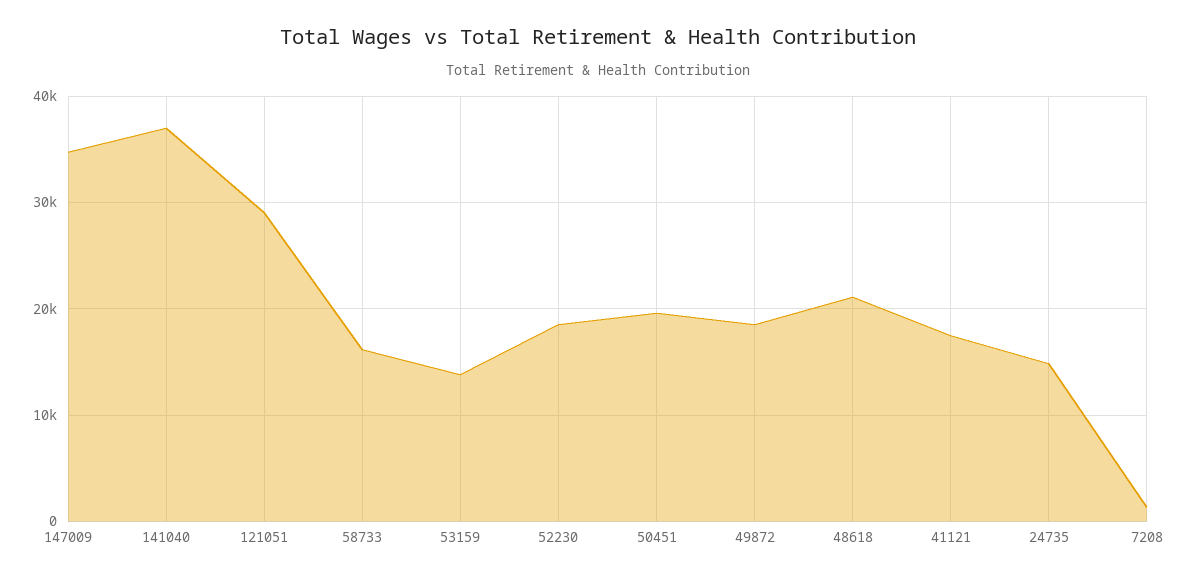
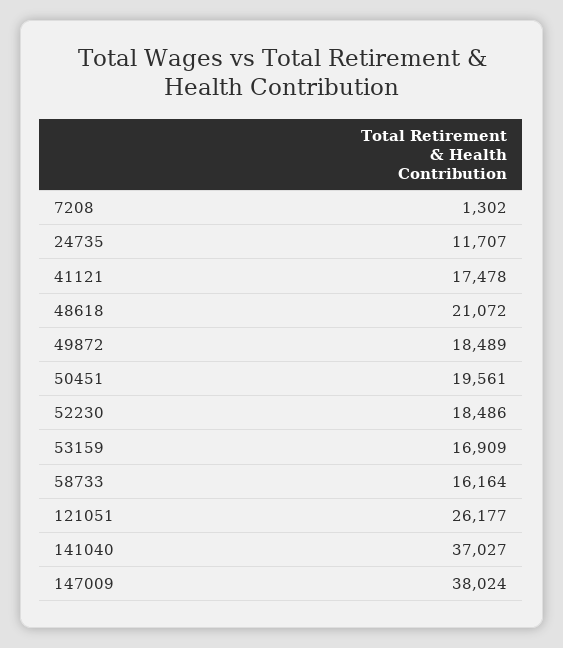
  {
-   "147009": 35000,
+   "147009": 38024,
    "141040": 37027,
-   "121051": 29000,
+   "121051": 26177,
    "58733": 16164,
-   "53159": 14000,
+   "53159": 16909,
    "52230": 18486,
    "50451": 19561,
    "49872": 18489,
    "48618": 21072,
    "41121": 17478,
-   "24735": 15000,
+   "24735": 11707,
    "7208": 1302
  }

